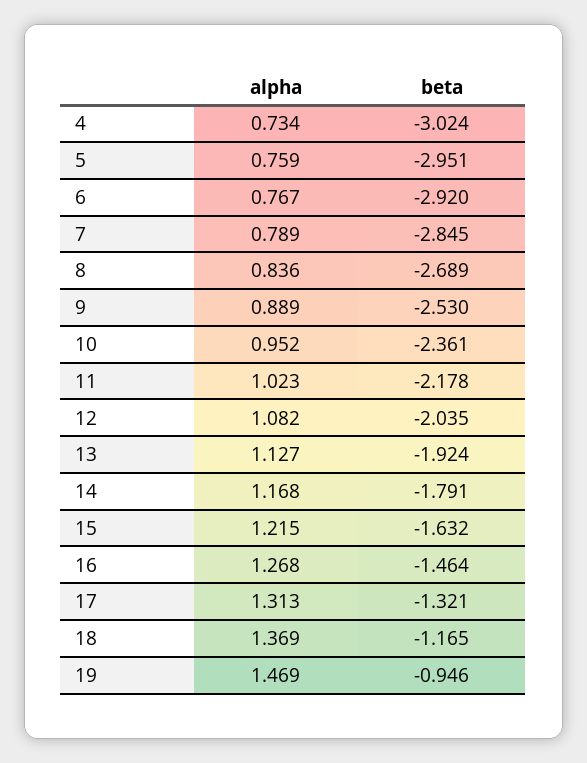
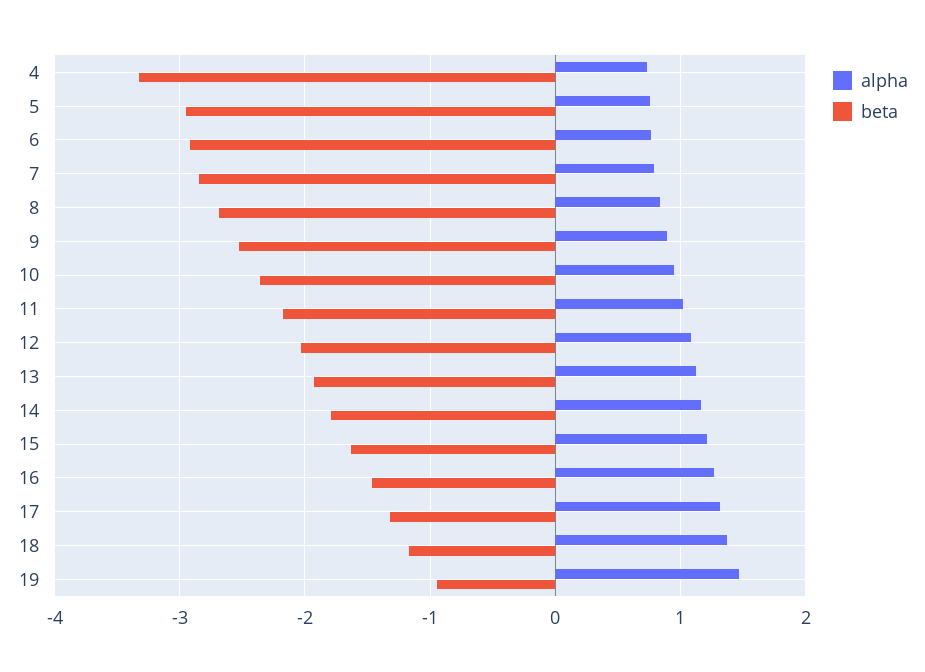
  {
    "alpha": {
      "4": 0.734,
      "5": 0.759,
      "6": 0.767,
      "7": 0.789,
      "8": 0.836,
      "9": 0.889,
      "10": 0.952,
      "11": 1.023,
      "12": 1.082,
      "13": 1.127,
      "14": 1.168,
      "15": 1.215,
      "16": 1.268,
      "17": 1.313,
      "18": 1.369,
      "19": 1.469
    },
    "beta": {
-     "4": -3.024,
+     "4": -3.3,
      "5": -2.951,
      "6": -2.92,
      "7": -2.845,
      "8": -2.689,
      "9": -2.53,
      "10": -2.361,
      "11": -2.178,
      "12": -2.035,
      "13": -1.924,
      "14": -1.791,
      "15": -1.632,
      "16": -1.464,
      "17": -1.321,
      "18": -1.165,
      "19": -0.946
    }
  }

